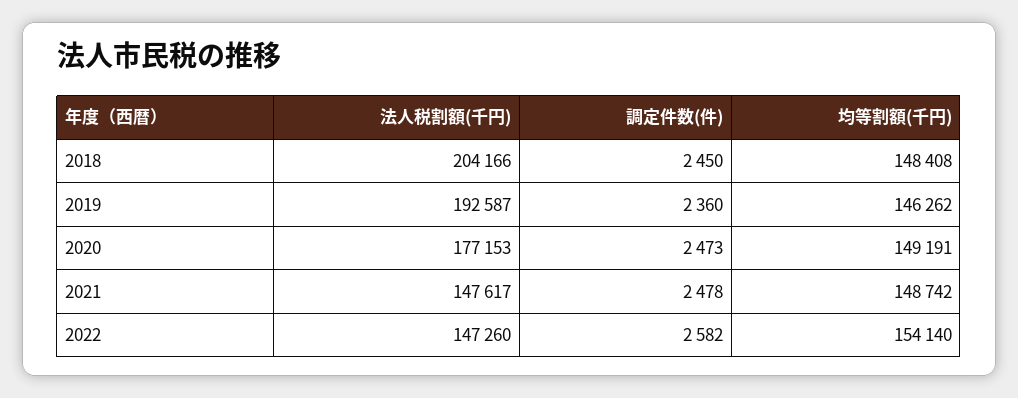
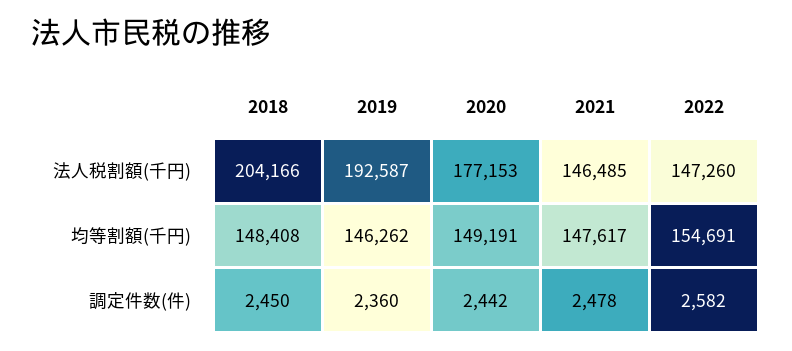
  {
    "法人税割額(千円)": {
      "2018": 204166,
      "2019": 192587,
      "2020": 177153,
-     "2021": 147617,
+     "2021": 146485,
      "2022": 147260
    },
    "調定件数(件)": {
      "2018": 2450,
      "2019": 2360,
-     "2020": 2473,
+     "2020": 2442,
      "2021": 2478,
      "2022": 2582
    },
    "均等割額(千円)": {
      "2018": 148408,
      "2019": 146262,
      "2020": 149191,
-     "2021": 148742,
+     "2021": 147617,
-     "2022": 154140
+     "2022": 154691
    }
  }

